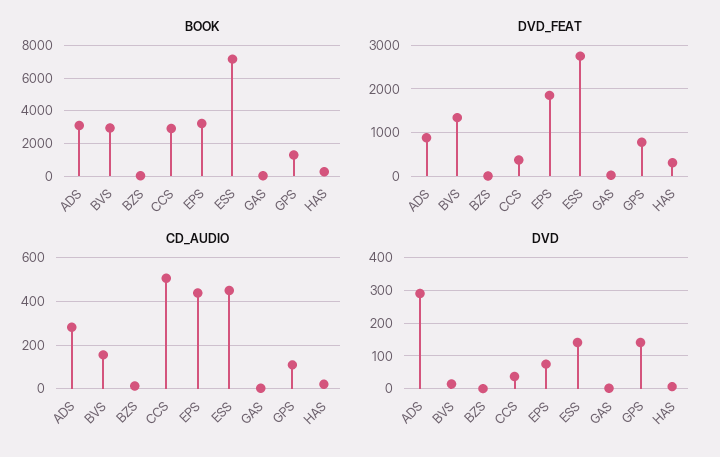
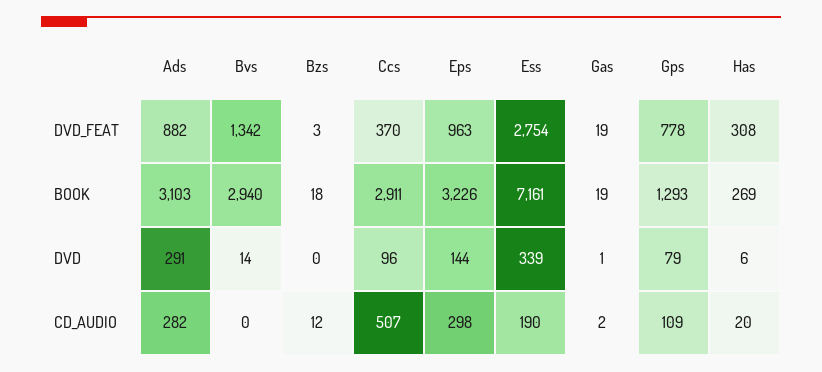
  {
    "BOOK": {
      "ADS": 3103,
      "BVS": 2940,
      "BZS": 18,
      "CCS": 2911,
      "EPS": 3226,
      "ESS": 7161,
      "GAS": 19,
      "GPS": 1293,
      "HAS": 269
    },
    "DVD_FEAT": {
      "ADS": 882,
      "BVS": 1342,
      "BZS": 3,
      "CCS": 370,
-     "EPS": 1800,
+     "EPS": 963,
      "ESS": 2754,
      "GAS": 19,
      "GPS": 778,
      "HAS": 308
    },
    "CD_AUDIO": {
      "ADS": 282,
-     "BVS": 150,
+     "BVS": 0,
      "BZS": 12,
      "CCS": 507,
-     "EPS": 450,
+     "EPS": 298,
-     "ESS": 450,
+     "ESS": 190,
      "GAS": 2,
      "GPS": 109,
      "HAS": 20
    },
    "DVD": {
      "ADS": 291,
      "BVS": 14,
      "BZS": 0,
-     "CCS": 40,
+     "CCS": 96,
-     "EPS": 80,
+     "EPS": 144,
-     "ESS": 140,
+     "ESS": 339,
      "GAS": 1,
-     "GPS": 140,
+     "GPS": 79,
      "HAS": 6
    }
  }

